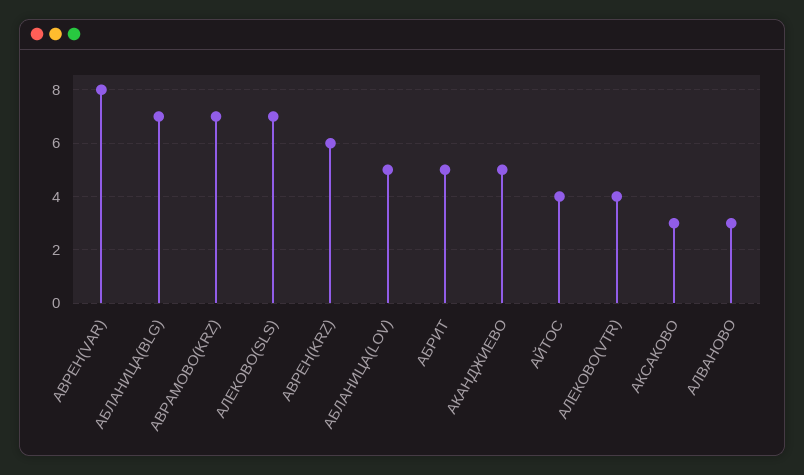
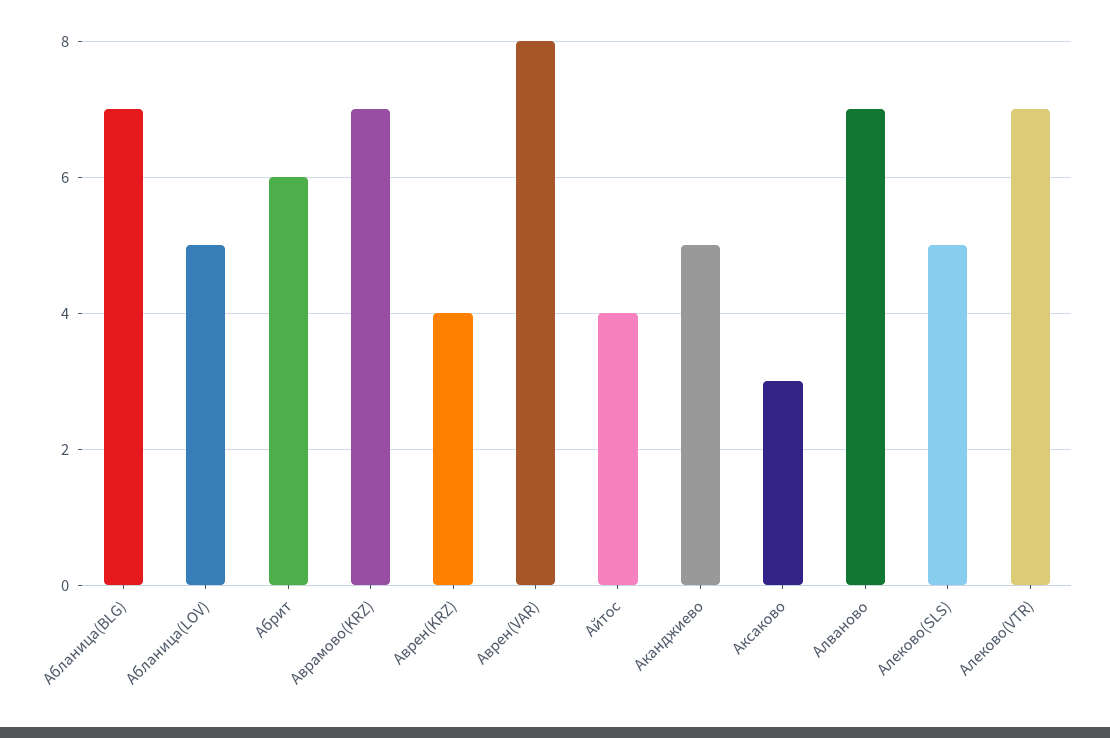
  {
    "АВРЕН(VAR)": 8,
    "АБЛАНИЦА(BLG)": 7,
    "АВРАМОВО(KRZ)": 7,
-   "АЛЕКОВО(SLS)": 7,
+   "АЛЕКОВО(SLS)": 5,
-   "АВРЕН(KRZ)": 6,
+   "АВРЕН(KRZ)": 4,
    "АБЛАНИЦА(LOV)": 5,
-   "АБРИТ": 5,
+   "АБРИТ": 6,
    "АКАНДЖИЕВО": 5,
    "АЙТОС": 4,
-   "АЛЕКОВО(VTR)": 4,
+   "АЛЕКОВО(VTR)": 7,
    "АКСАКОВО": 3,
-   "АЛВАНОВО": 3
+   "АЛВАНОВО": 7
  }

